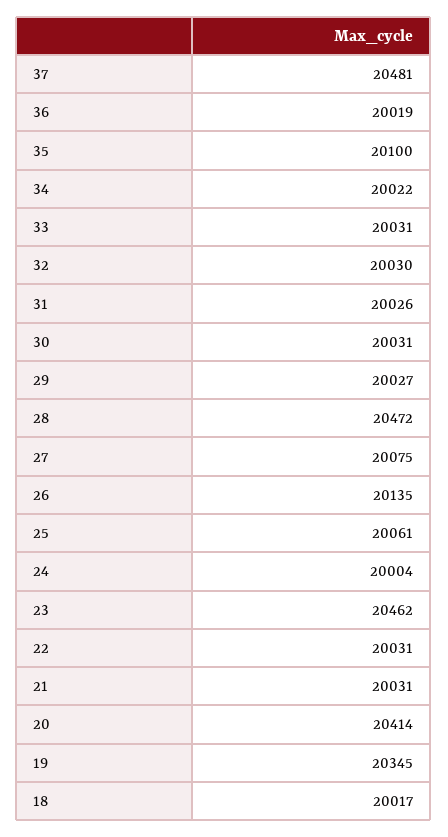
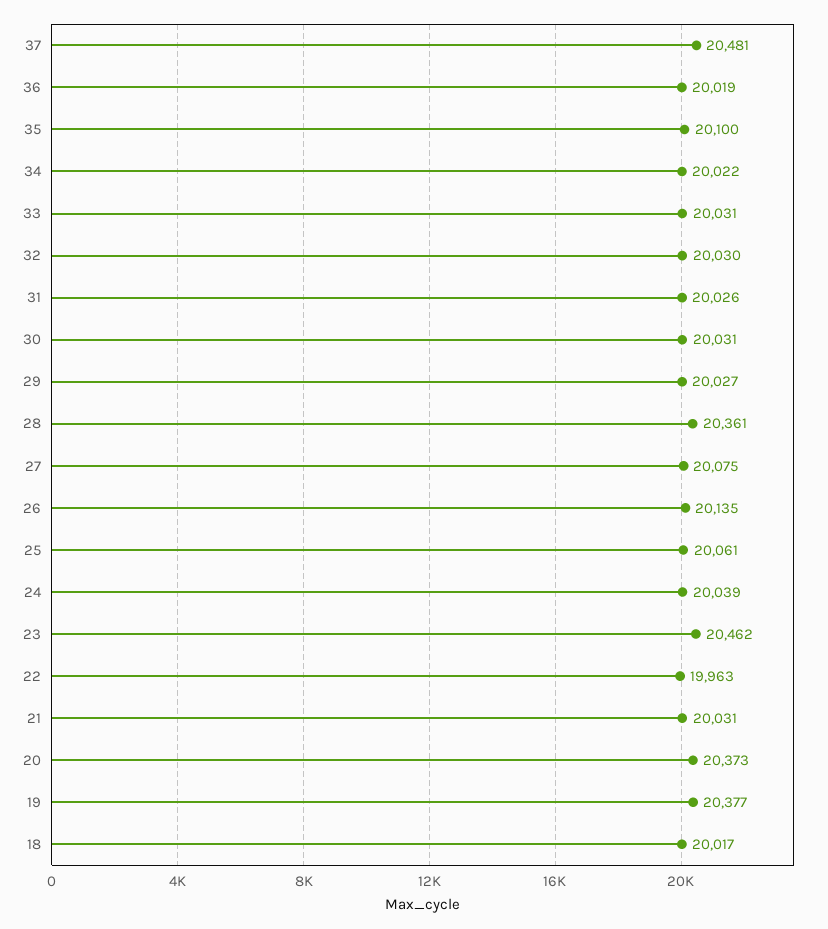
  {
    "37": 20481,
    "36": 20019,
    "35": 20100,
    "34": 20022,
    "33": 20031,
    "32": 20030,
    "31": 20026,
    "30": 20031,
    "29": 20027,
-   "28": 20472,
+   "28": 20361,
    "27": 20075,
    "26": 20135,
    "25": 20061,
-   "24": 20004,
+   "24": 20039,
    "23": 20462,
-   "22": 20031,
+   "22": 19963,
    "21": 20031,
-   "20": 20414,
+   "20": 20373,
-   "19": 20345,
+   "19": 20377,
    "18": 20017
  }

